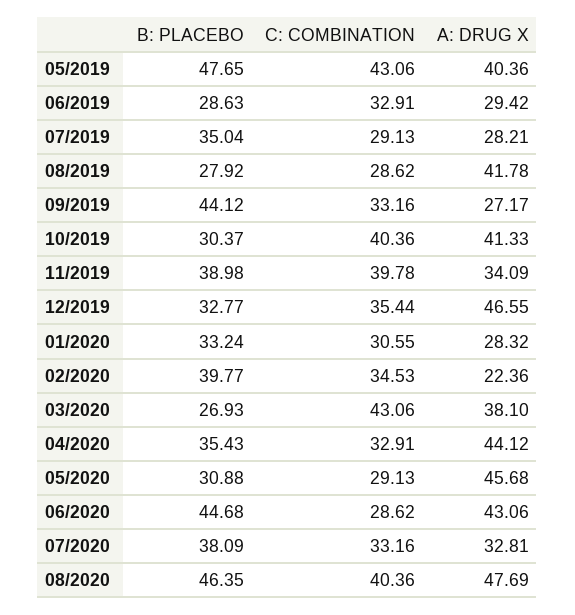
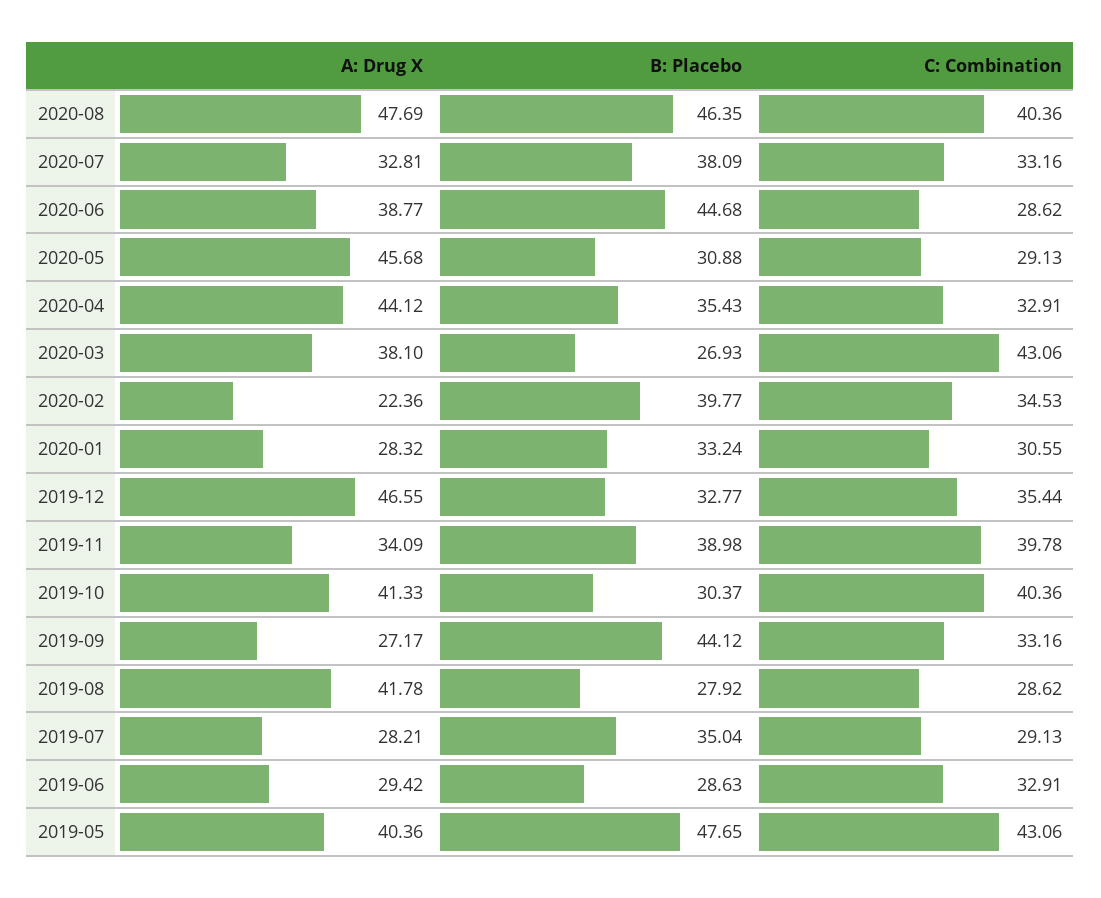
  {
    "B: PLACEBO": {
      "05/2019": 47.65,
      "06/2019": 28.63,
      "07/2019": 35.04,
      "08/2019": 27.92,
      "09/2019": 44.12,
      "10/2019": 30.37,
      "11/2019": 38.98,
      "12/2019": 32.77,
      "01/2020": 33.24,
      "02/2020": 39.77,
      "03/2020": 26.93,
      "04/2020": 35.43,
      "05/2020": 30.88,
      "06/2020": 44.68,
      "07/2020": 38.09,
      "08/2020": 46.35
    },
    "C: COMBINATION": {
      "05/2019": 43.06,
      "06/2019": 32.91,
      "07/2019": 29.13,
      "08/2019": 28.62,
      "09/2019": 33.16,
      "10/2019": 40.36,
      "11/2019": 39.78,
      "12/2019": 35.44,
      "01/2020": 30.55,
      "02/2020": 34.53,
      "03/2020": 43.06,
      "04/2020": 32.91,
      "05/2020": 29.13,
      "06/2020": 28.62,
      "07/2020": 33.16,
      "08/2020": 40.36
    },
    "A: DRUG X": {
      "05/2019": 40.36,
      "06/2019": 29.42,
      "07/2019": 28.21,
      "08/2019": 41.78,
      "09/2019": 27.17,
      "10/2019": 41.33,
      "11/2019": 34.09,
      "12/2019": 46.55,
      "01/2020": 28.32,
      "02/2020": 22.36,
      "03/2020": 38.1,
      "04/2020": 44.12,
      "05/2020": 45.68,
-     "06/2020": 43.06,
+     "06/2020": 38.77,
      "07/2020": 32.81,
      "08/2020": 47.69
    }
  }

